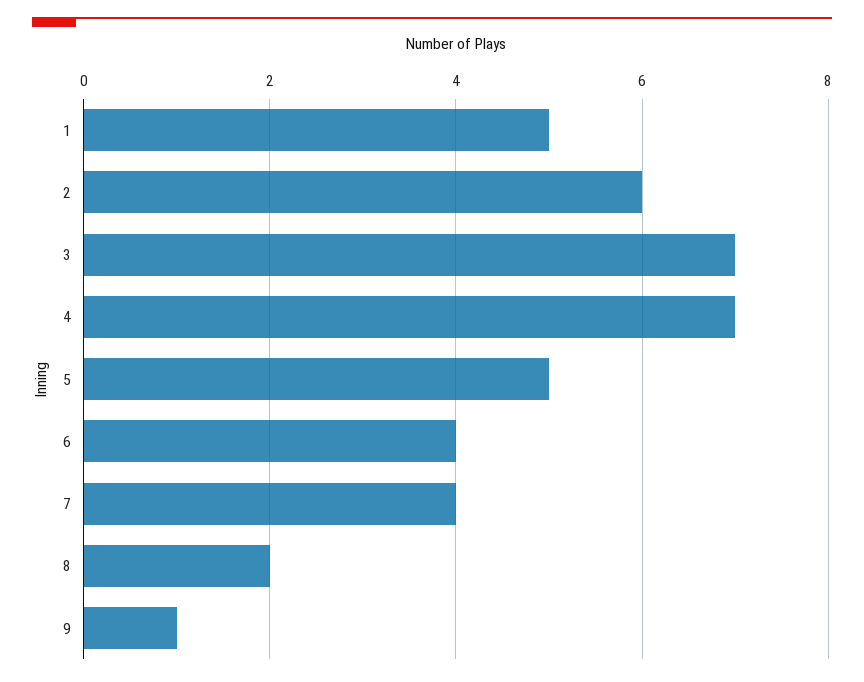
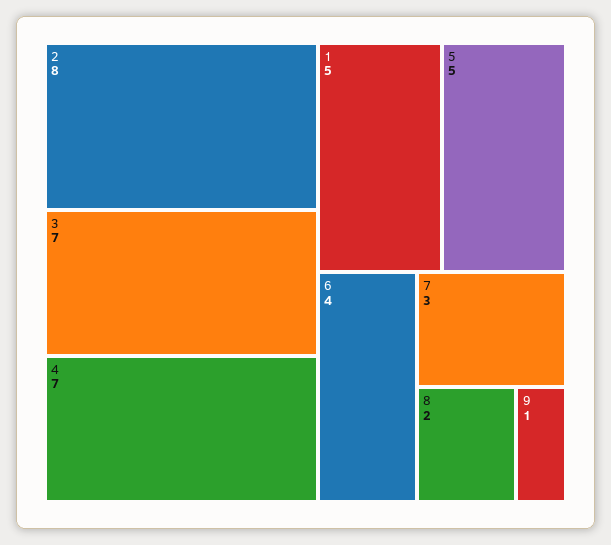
  {
    "1": 5,
-   "2": 6,
+   "2": 8,
    "3": 7,
    "4": 7,
    "5": 5,
    "6": 4,
-   "7": 4,
+   "7": 3,
    "8": 2,
    "9": 1
  }

